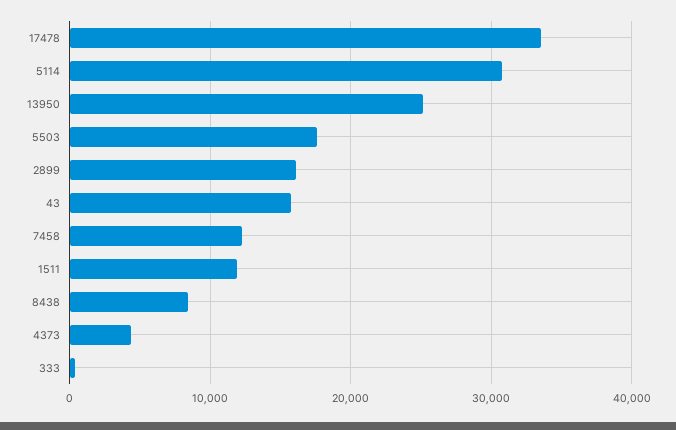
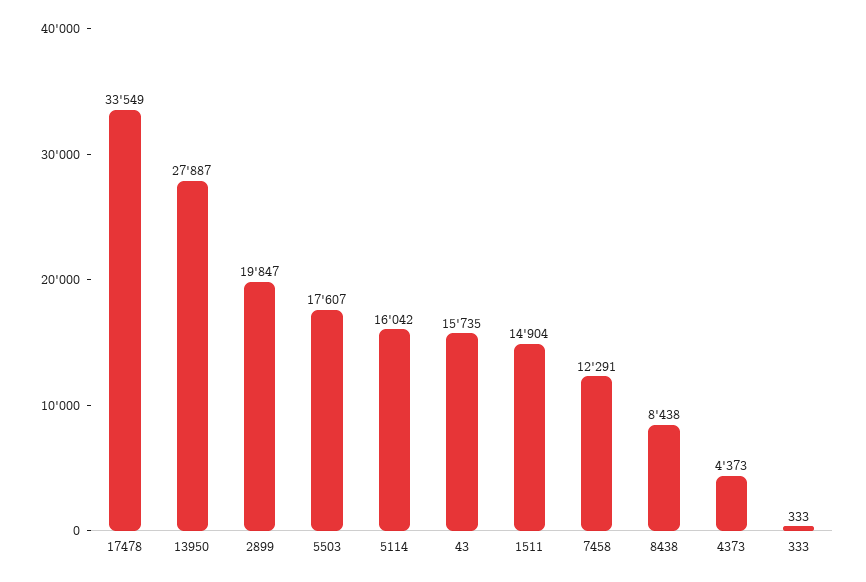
  {
    "17478": 33549,
-   "5114": 31000,
+   "5114": 16042,
-   "13950": 25000,
+   "13950": 27887,
    "5503": 17607,
-   "2899": 16000,
+   "2899": 19847,
    "43": 15735,
    "7458": 12291,
-   "1511": 12000,
+   "1511": 14904,
    "8438": 8438,
    "4373": 4373,
    "333": 333
  }

